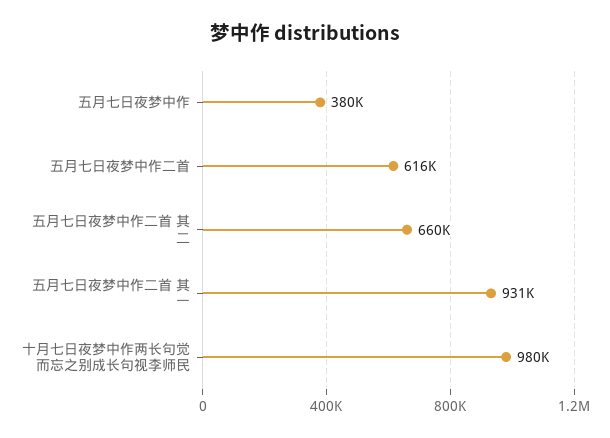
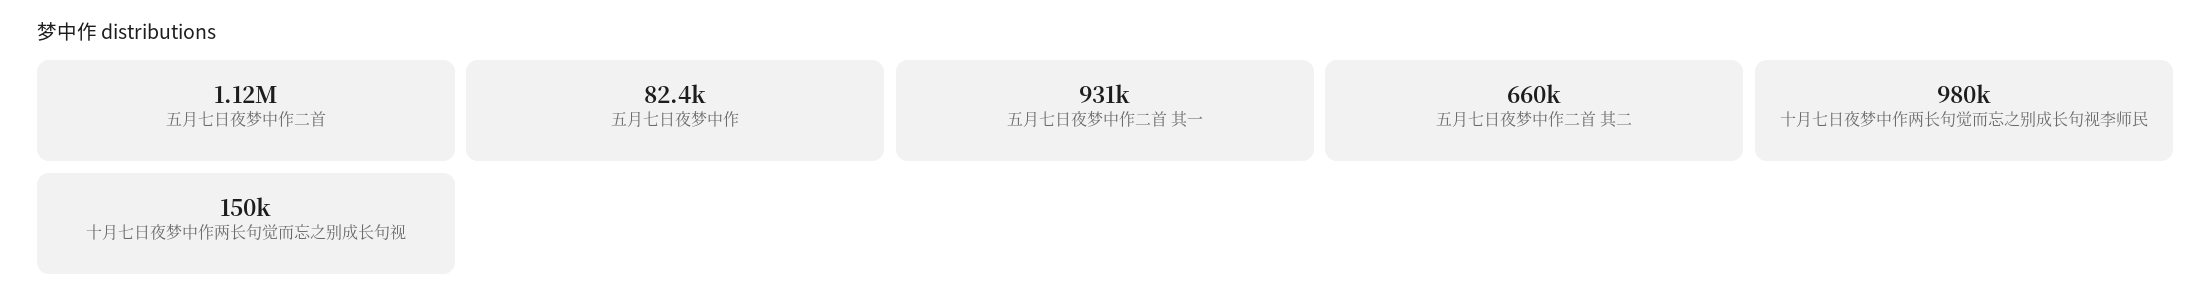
  {
-   "五月七日夜梦中作": 380000,
+   "五月七日夜梦中作": 82400,
-   "五月七日夜梦中作二首": 616000,
+   "五月七日夜梦中作二首": 1120000,
    "五月七日夜梦中作二首 其二": 660000,
    "五月七日夜梦中作二首 其一": 931000,
-   "十月七日夜梦中作两长句觉而忘之别成长句视李师民": 980000
+   "十月七日夜梦中作两长句觉而忘之别成长句视李师民": 980000,
+   "十月七日夜梦中作两长句觉而忘之别成长句视": 150000
  }

